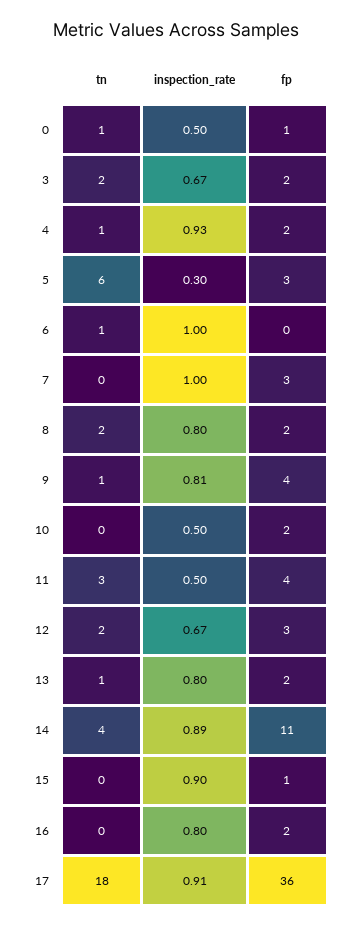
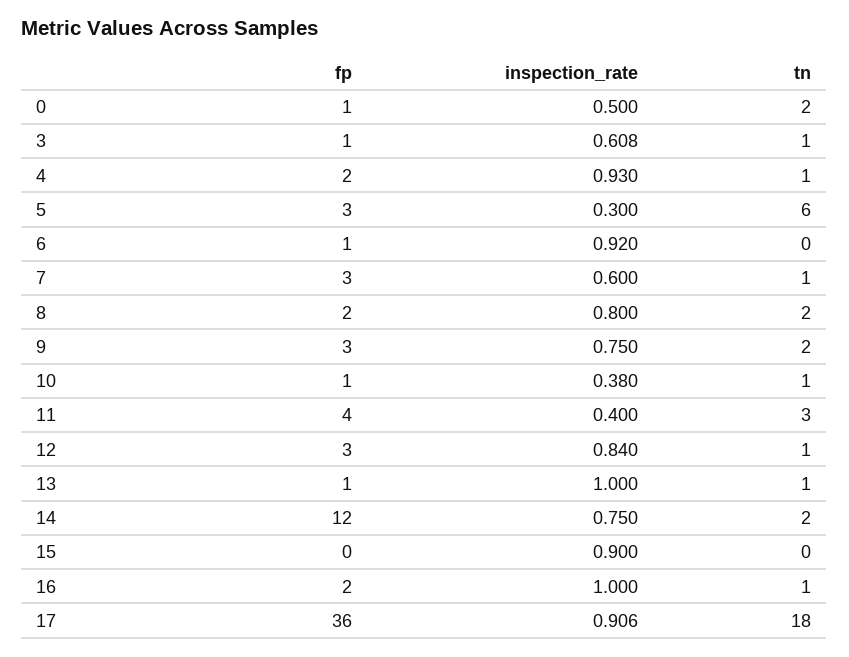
  {
    "tn": {
-     "0": 1,
+     "0": 2,
-     "3": 2,
+     "3": 1,
      "4": 1,
      "5": 6,
-     "6": 1,
+     "6": 0,
-     "7": 0,
+     "7": 1,
      "8": 2,
-     "9": 1,
+     "9": 2,
-     "10": 0,
+     "10": 1,
      "11": 3,
-     "12": 2,
+     "12": 1,
      "13": 1,
-     "14": 4,
+     "14": 2,
      "15": 0,
-     "16": 0,
+     "16": 1,
      "17": 18
    },
    "inspection_rate": {
      "0": 0.5,
-     "3": 0.67,
+     "3": 0.608,
      "4": 0.93,
      "5": 0.3,
-     "6": 1,
+     "6": 0.92,
-     "7": 1,
+     "7": 0.6,
      "8": 0.8,
-     "9": 0.81,
+     "9": 0.75,
-     "10": 0.5,
+     "10": 0.38,
-     "11": 0.5,
+     "11": 0.4,
-     "12": 0.67,
+     "12": 0.84,
-     "13": 0.8,
+     "13": 1,
-     "14": 0.89,
+     "14": 0.75,
      "15": 0.9,
-     "16": 0.8,
+     "16": 1,
      "17": 0.906
    },
    "fp": {
      "0": 1,
-     "3": 2,
+     "3": 1,
      "4": 2,
      "5": 3,
-     "6": 0,
+     "6": 1,
      "7": 3,
      "8": 2,
-     "9": 4,
+     "9": 3,
-     "10": 2,
+     "10": 1,
      "11": 4,
      "12": 3,
-     "13": 2,
+     "13": 1,
-     "14": 11,
+     "14": 12,
-     "15": 1,
+     "15": 0,
      "16": 2,
      "17": 36
    }
  }

